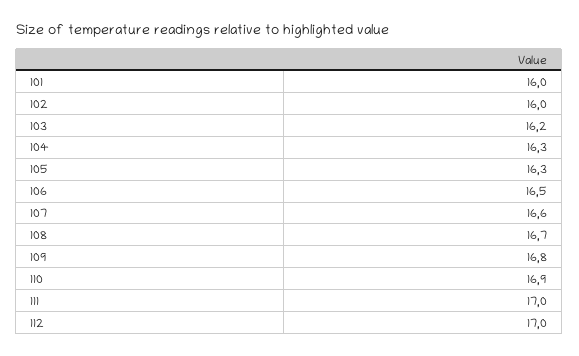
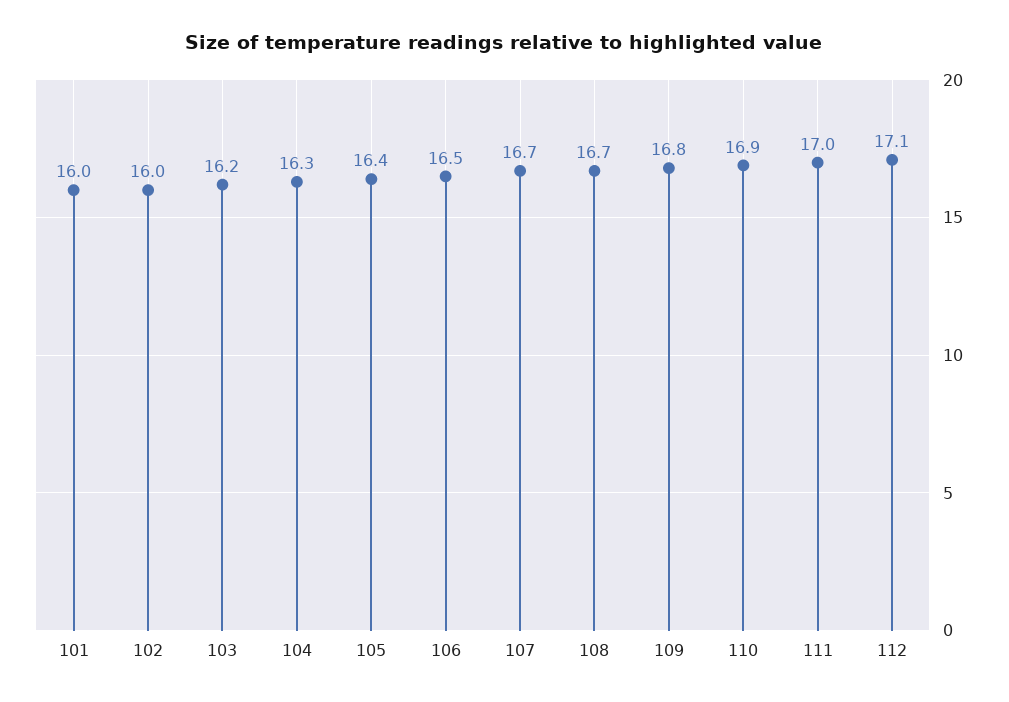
  {
    "101": 16,
    "102": 16,
    "103": 16.2,
    "104": 16.3,
-   "105": 16.3,
+   "105": 16.4,
    "106": 16.5,
-   "107": 16.6,
+   "107": 16.7,
    "108": 16.7,
    "109": 16.8,
    "110": 16.9,
    "111": 17,
-   "112": 17
+   "112": 17.1
  }

